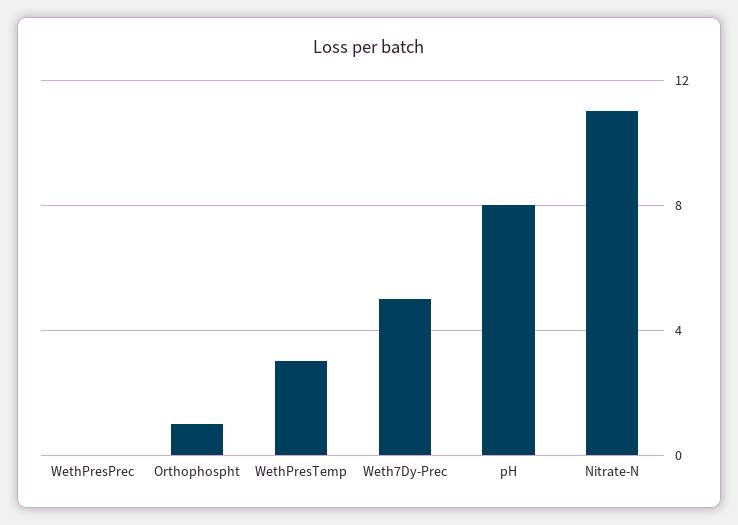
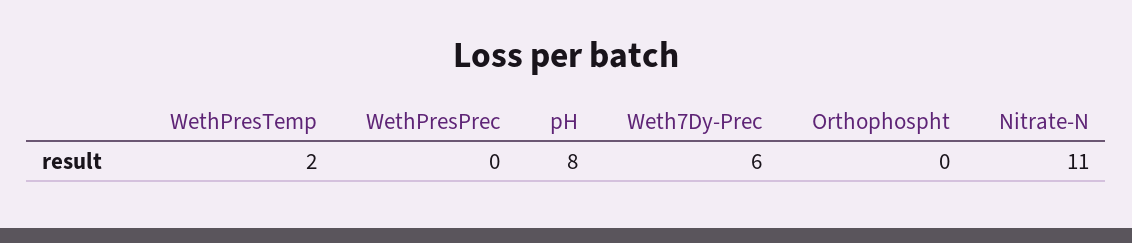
  {
    "WethPresPrec": 0,
-   "Orthophospht": 1,
+   "Orthophospht": 0,
-   "WethPresTemp": 3,
+   "WethPresTemp": 2,
-   "Weth7Dy-Prec": 5,
+   "Weth7Dy-Prec": 6,
    "pH": 8,
    "Nitrate-N": 11
  }

